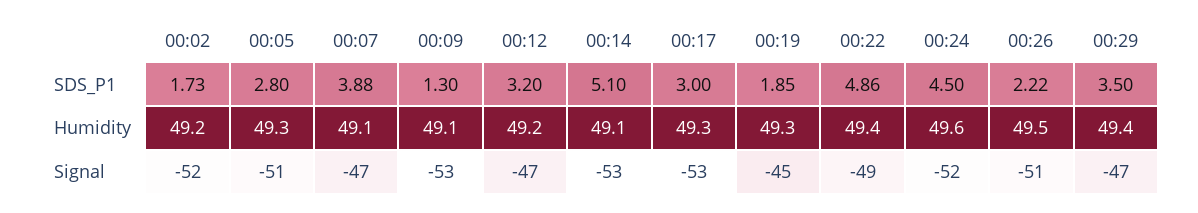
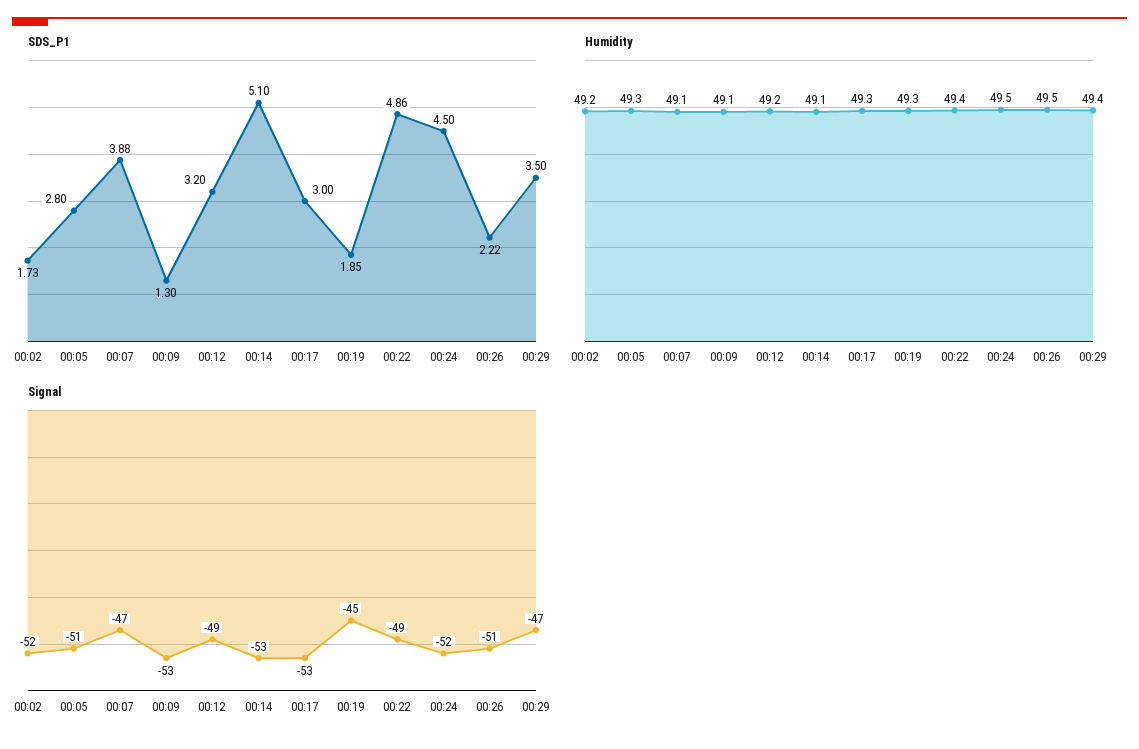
  {
    "SDS_P1": {
      "00:02": 1.73,
      "00:05": 2.8,
      "00:07": 3.88,
      "00:09": 1.3,
      "00:12": 3.2,
      "00:14": 5.1,
      "00:17": 3,
      "00:19": 1.85,
      "00:22": 4.86,
      "00:24": 4.5,
      "00:26": 2.22,
      "00:29": 3.5
    },
    "Humidity": {
      "00:02": 49.2,
      "00:05": 49.3,
      "00:07": 49.1,
      "00:09": 49.1,
      "00:12": 49.2,
      "00:14": 49.1,
      "00:17": 49.3,
      "00:19": 49.3,
      "00:22": 49.4,
-     "00:24": 49.6,
+     "00:24": 49.5,
      "00:26": 49.5,
      "00:29": 49.4
    },
    "Signal": {
      "00:02": -52,
      "00:05": -51,
      "00:07": -47,
      "00:09": -53,
-     "00:12": -47,
+     "00:12": -49,
      "00:14": -53,
      "00:17": -53,
      "00:19": -45,
      "00:22": -49,
      "00:24": -52,
      "00:26": -51,
      "00:29": -47
    }
  }

